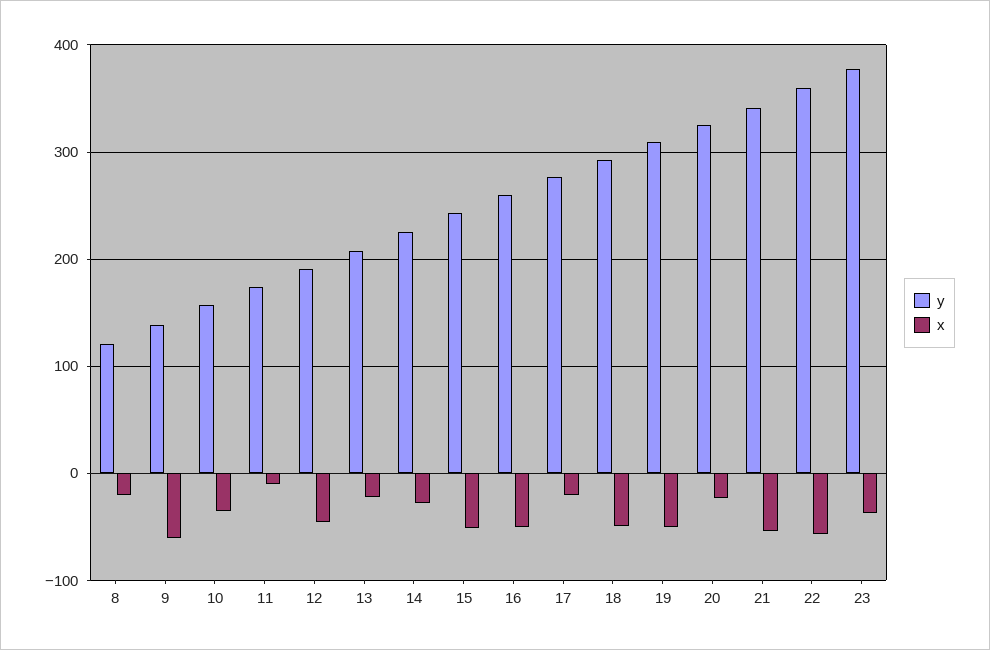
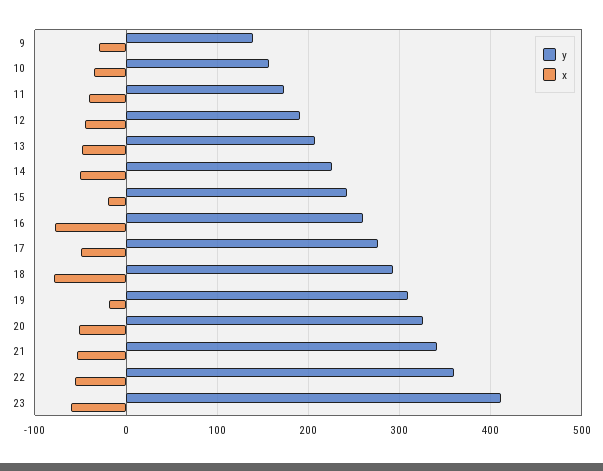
  {
    "y": {
-     "8": 120,
      "9": 140,
      "10": 160,
      "11": 170,
      "12": 190,
      "13": 210,
      "14": 230,
      "15": 240,
      "16": 260,
      "17": 280,
      "18": 290,
      "19": 310,
      "20": 330,
      "21": 340,
      "22": 360,
-     "23": 380
+     "23": 410
    },
    "x": {
-     "8": -20,
-     "9": -60,
+     "9": -30,
      "10": -40,
-     "11": -10,
+     "11": -40,
      "12": -50,
-     "13": -20,
+     "13": -50,
-     "14": -30,
+     "14": -50,
-     "15": -50,
+     "15": -20,
-     "16": -50,
+     "16": -80,
-     "17": -20,
+     "17": -50,
-     "18": -50,
+     "18": -80,
-     "19": -50,
+     "19": -20,
-     "20": -20,
+     "20": -50,
      "21": -50,
      "22": -60,
-     "23": -40
+     "23": -60
    }
  }

